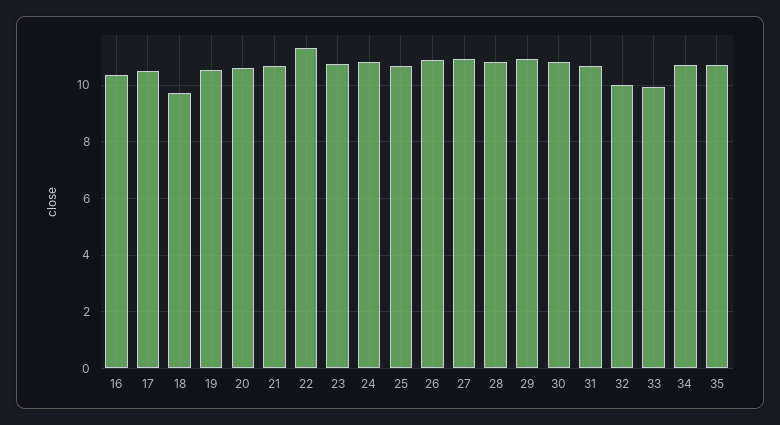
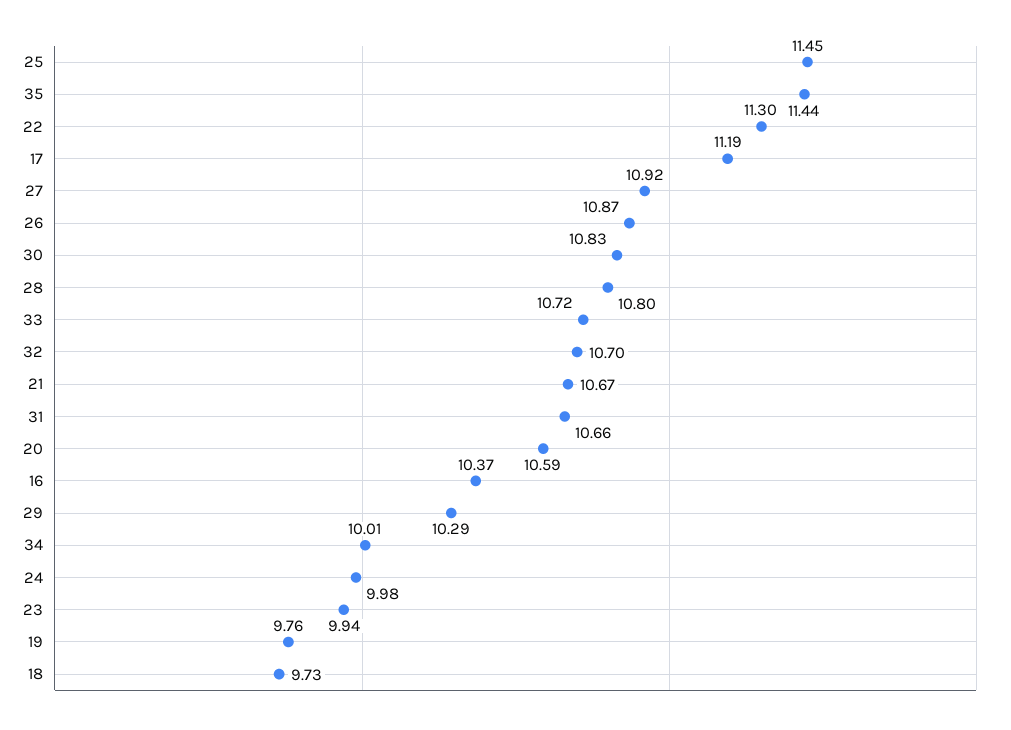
  {
    "16": 10.37,
-   "17": 10.5,
+   "17": 11.19,
    "18": 9.73,
-   "19": 10.5,
+   "19": 9.76,
    "20": 10.59,
    "21": 10.67,
    "22": 11.3,
-   "23": 10.75,
+   "23": 9.94,
-   "24": 10.75,
+   "24": 9.98,
-   "25": 10.75,
+   "25": 11.45,
    "26": 10.87,
    "27": 10.92,
    "28": 10.8,
-   "29": 11,
+   "29": 10.29,
    "30": 10.83,
    "31": 10.66,
-   "32": 10,
+   "32": 10.7,
-   "33": 10,
+   "33": 10.72,
-   "34": 10.75,
+   "34": 10.01,
-   "35": 10.75
+   "35": 11.44
  }

